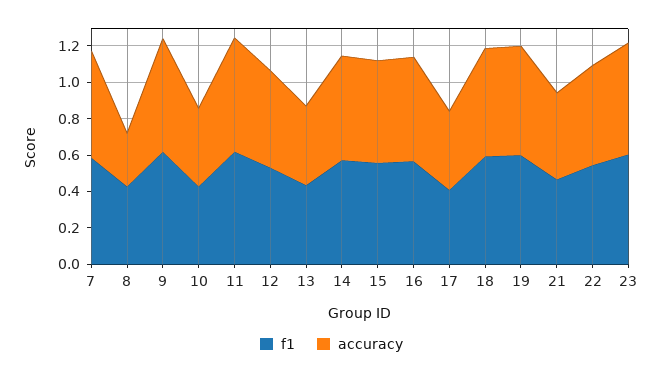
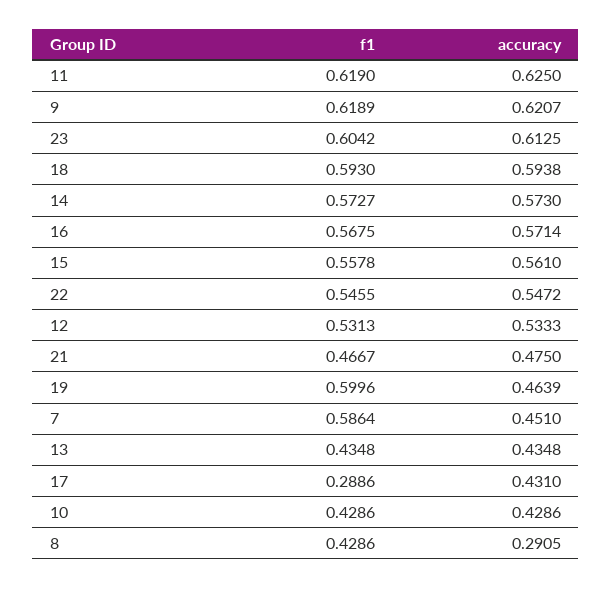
  {
    "f1": {
      "7": 0.5864,
      "8": 0.4286,
      "9": 0.6189,
      "10": 0.4286,
      "11": 0.619,
      "12": 0.5313,
      "13": 0.4348,
      "14": 0.5727,
      "15": 0.5578,
      "16": 0.5675,
-     "17": 0.4,
+     "17": 0.2886,
      "18": 0.593,
      "19": 0.5996,
      "21": 0.4667,
      "22": 0.5455,
      "23": 0.6042
    },
    "accuracy": {
-     "7": 0.6,
+     "7": 0.451,
      "8": 0.2905,
      "9": 0.6207,
      "10": 0.4286,
      "11": 0.625,
      "12": 0.5333,
      "13": 0.4348,
      "14": 0.573,
      "15": 0.561,
      "16": 0.5714,
      "17": 0.431,
      "18": 0.5938,
-     "19": 0.6,
+     "19": 0.4639,
      "21": 0.475,
      "22": 0.5472,
      "23": 0.6125
    }
  }

